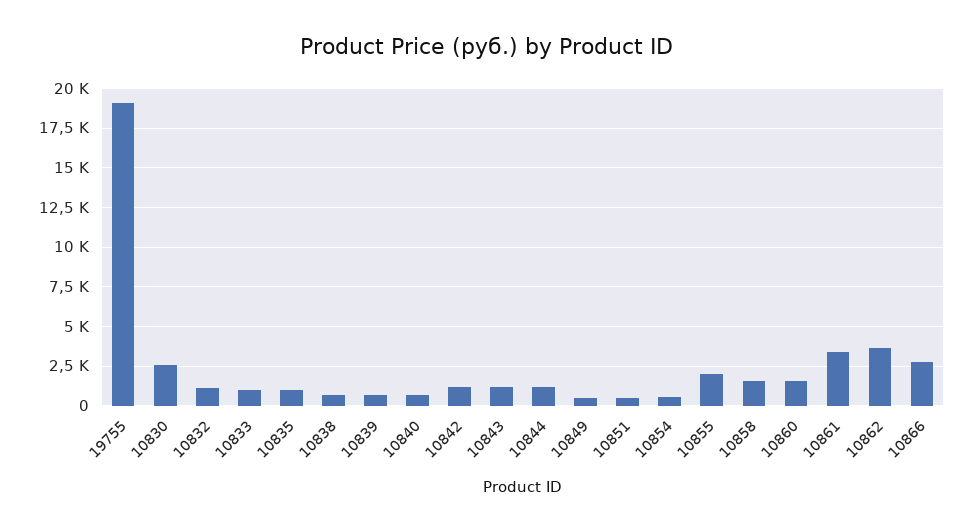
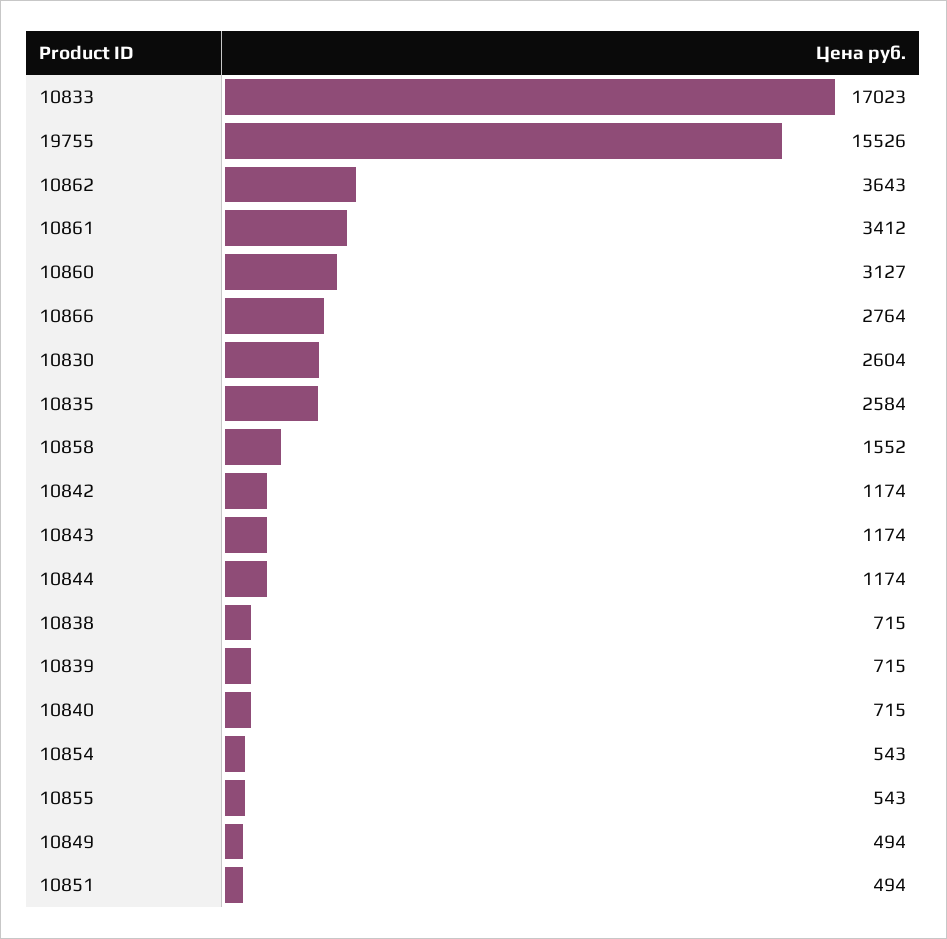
  {
-   "19755": 19000,
+   "19755": 15526,
    "10830": 2604,
-   "10832": 1000,
-   "10833": 1000,
+   "10833": 17023,
-   "10835": 1000,
+   "10835": 2584,
    "10838": 715,
    "10839": 715,
    "10840": 715,
    "10842": 1174,
    "10843": 1174,
    "10844": 1174,
    "10849": 494,
    "10851": 494,
    "10854": 543,
-   "10855": 2000,
+   "10855": 543,
    "10858": 1552,
-   "10860": 1500,
+   "10860": 3127,
    "10861": 3412,
    "10862": 3643,
    "10866": 2764
  }

